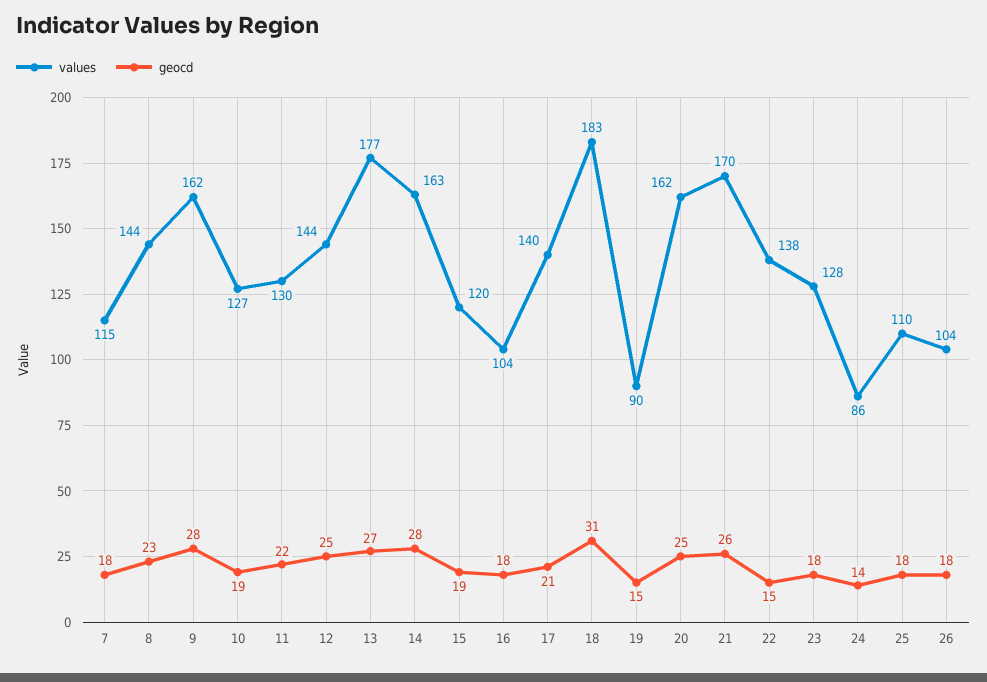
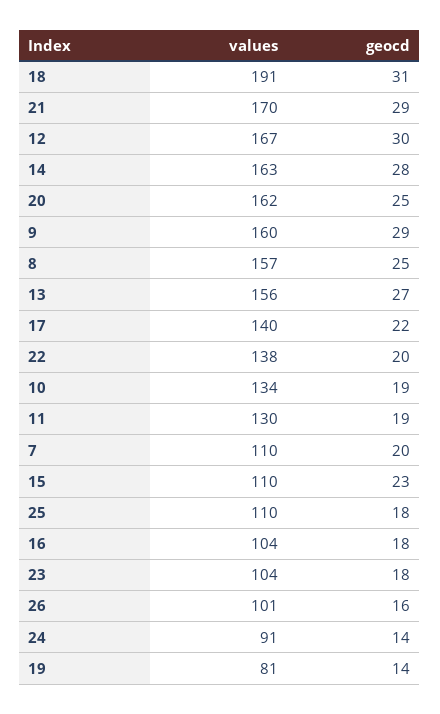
  {
    "values": {
-     "7": 115,
+     "7": 110,
-     "8": 144,
+     "8": 157,
-     "9": 162,
+     "9": 160,
-     "10": 127,
+     "10": 134,
      "11": 130,
-     "12": 144,
+     "12": 167,
-     "13": 177,
+     "13": 156,
      "14": 163,
-     "15": 120,
+     "15": 110,
      "16": 104,
      "17": 140,
-     "18": 183,
+     "18": 191,
-     "19": 90,
+     "19": 81,
      "20": 162,
      "21": 170,
      "22": 138,
-     "23": 128,
+     "23": 104,
-     "24": 86,
+     "24": 91,
      "25": 110,
-     "26": 104
+     "26": 101
    },
    "geocd": {
-     "7": 18,
+     "7": 20,
-     "8": 23,
+     "8": 25,
-     "9": 28,
+     "9": 29,
      "10": 19,
-     "11": 22,
+     "11": 19,
-     "12": 25,
+     "12": 30,
      "13": 27,
      "14": 28,
-     "15": 19,
+     "15": 23,
      "16": 18,
-     "17": 21,
+     "17": 22,
      "18": 31,
-     "19": 15,
+     "19": 14,
      "20": 25,
-     "21": 26,
+     "21": 29,
-     "22": 15,
+     "22": 20,
      "23": 18,
      "24": 14,
      "25": 18,
-     "26": 18
+     "26": 16
    }
  }

